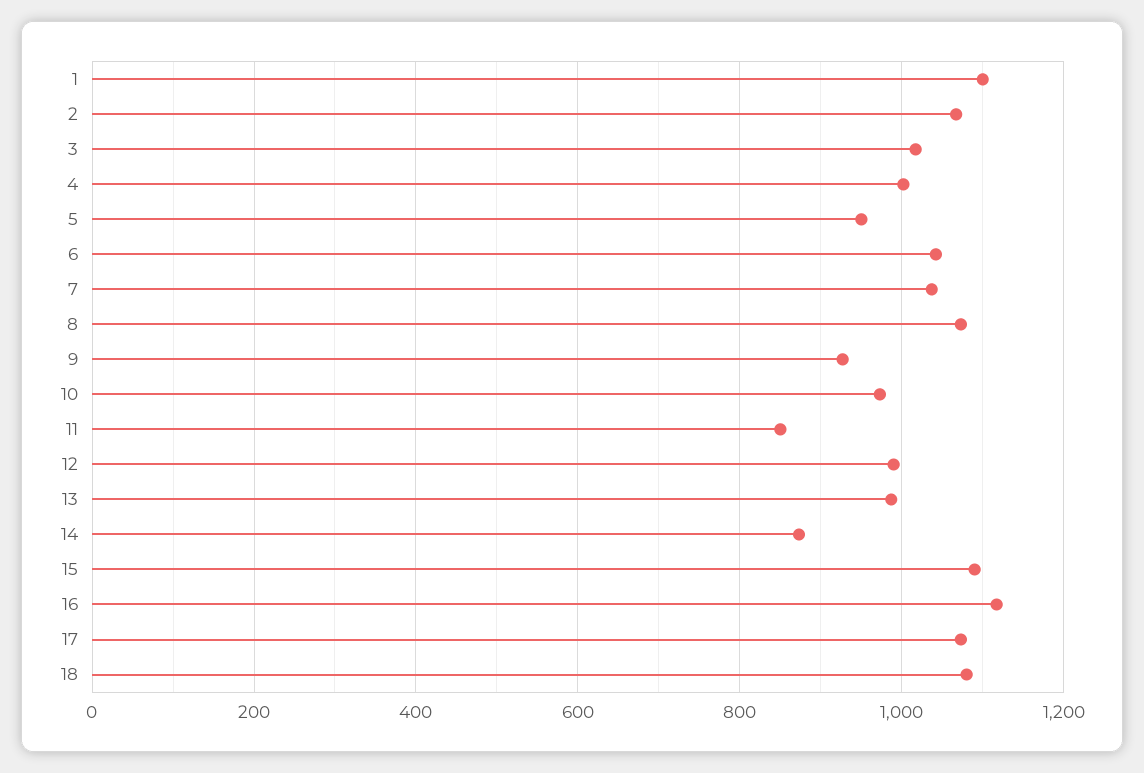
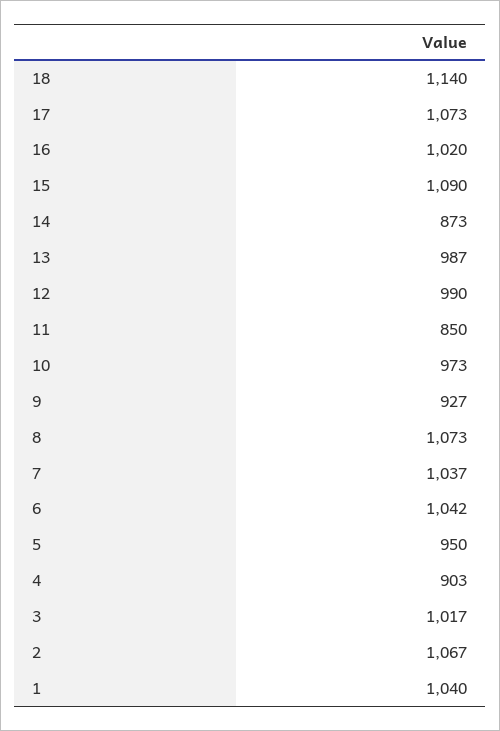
  {
-   "1": 1100,
+   "1": 1040,
    "2": 1067,
    "3": 1017,
-   "4": 1000,
+   "4": 903,
    "5": 950,
    "6": 1042,
    "7": 1037,
    "8": 1073,
    "9": 927,
    "10": 973,
    "11": 850,
    "12": 990,
    "13": 987,
    "14": 873,
    "15": 1090,
-   "16": 1120,
+   "16": 1020,
    "17": 1073,
-   "18": 1080
+   "18": 1140
  }

